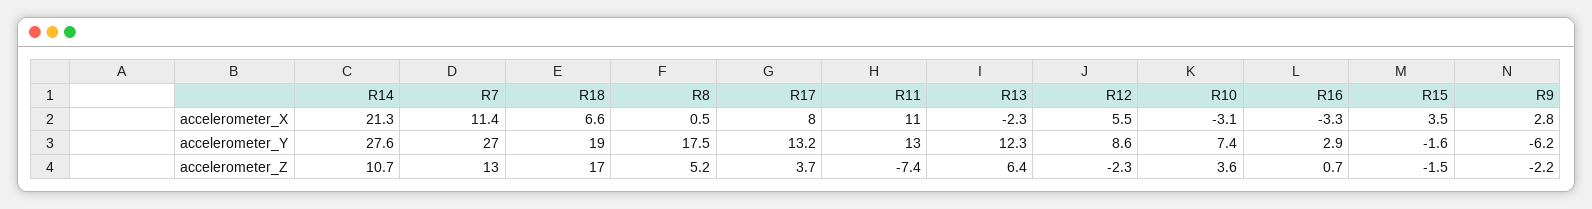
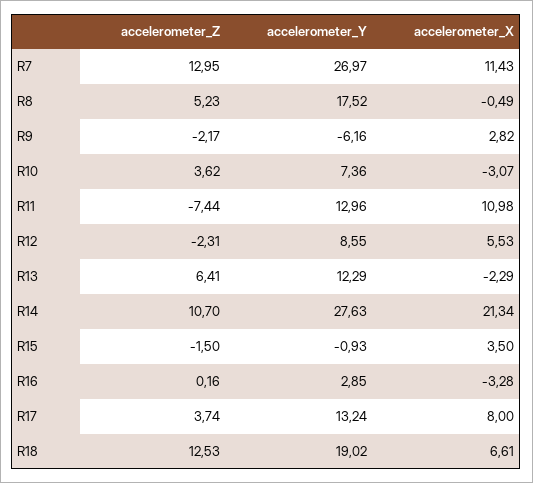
  {
    "R14": {
      "accelerometer_X": 21.34,
      "accelerometer_Y": 27.63,
      "accelerometer_Z": 10.7
    },
    "R7": {
      "accelerometer_X": 11.43,
      "accelerometer_Y": 26.97,
      "accelerometer_Z": 12.95
    },
    "R18": {
      "accelerometer_X": 6.61,
      "accelerometer_Y": 19.02,
-     "accelerometer_Z": 17
+     "accelerometer_Z": 12.53
    },
    "R8": {
-     "accelerometer_X": 0.5,
+     "accelerometer_X": -0.49,
      "accelerometer_Y": 17.52,
      "accelerometer_Z": 5.23
    },
    "R17": {
      "accelerometer_X": 8,
      "accelerometer_Y": 13.24,
      "accelerometer_Z": 3.74
    },
    "R11": {
      "accelerometer_X": 10.98,
      "accelerometer_Y": 12.96,
      "accelerometer_Z": -7.44
    },
    "R13": {
      "accelerometer_X": -2.29,
      "accelerometer_Y": 12.29,
      "accelerometer_Z": 6.41
    },
    "R12": {
      "accelerometer_X": 5.53,
      "accelerometer_Y": 8.55,
      "accelerometer_Z": -2.31
    },
    "R10": {
      "accelerometer_X": -3.07,
      "accelerometer_Y": 7.36,
      "accelerometer_Z": 3.62
    },
    "R16": {
      "accelerometer_X": -3.28,
      "accelerometer_Y": 2.85,
-     "accelerometer_Z": 0.7
+     "accelerometer_Z": 0.16
    },
    "R15": {
      "accelerometer_X": 3.5,
-     "accelerometer_Y": -1.6,
+     "accelerometer_Y": -0.93,
      "accelerometer_Z": -1.5
    },
    "R9": {
      "accelerometer_X": 2.82,
      "accelerometer_Y": -6.16,
      "accelerometer_Z": -2.17
    }
  }

